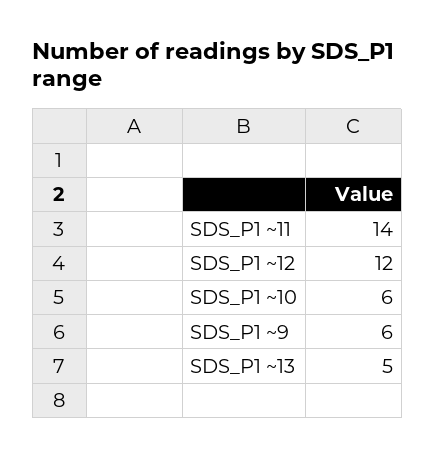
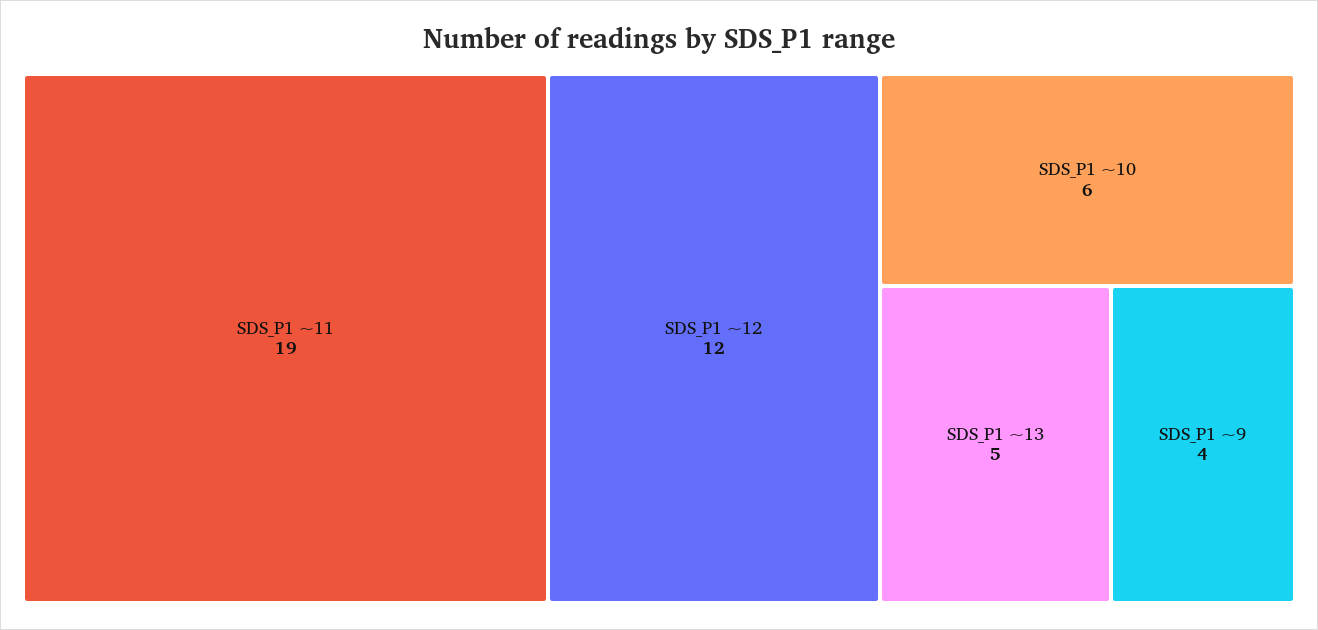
  {
-   "SDS_P1 ~11": 14,
+   "SDS_P1 ~11": 19,
    "SDS_P1 ~12": 12,
    "SDS_P1 ~10": 6,
-   "SDS_P1 ~9": 6,
+   "SDS_P1 ~9": 4,
    "SDS_P1 ~13": 5
  }

